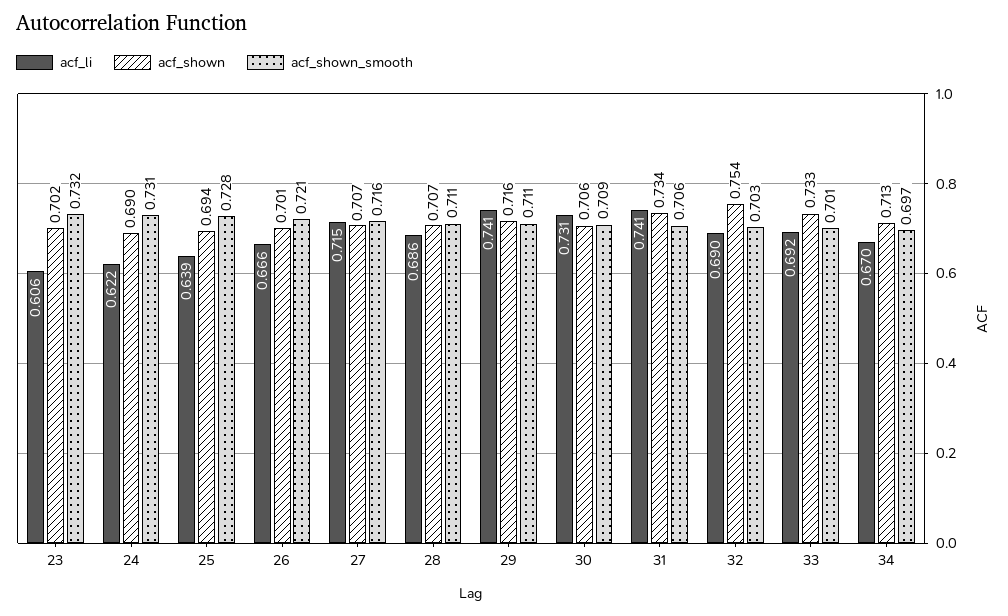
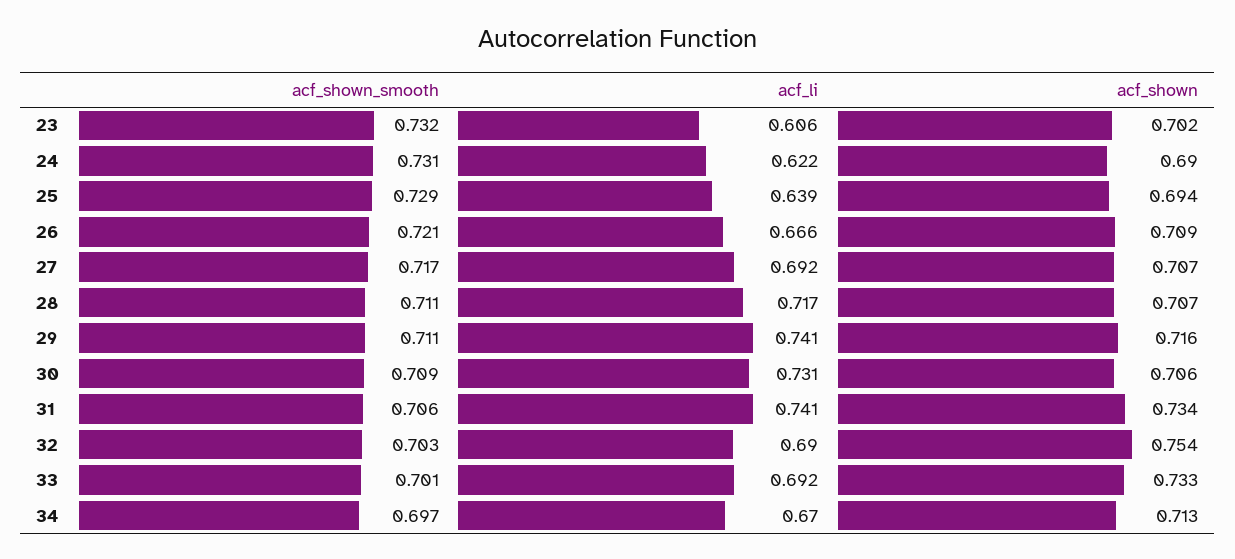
  {
    "acf_li": {
      "23": 0.606,
      "24": 0.622,
      "25": 0.639,
      "26": 0.666,
-     "27": 0.715,
+     "27": 0.692,
-     "28": 0.686,
+     "28": 0.717,
      "29": 0.741,
      "30": 0.731,
      "31": 0.741,
      "32": 0.69,
      "33": 0.692,
      "34": 0.67
    },
    "acf_shown": {
      "23": 0.702,
      "24": 0.69,
      "25": 0.694,
-     "26": 0.701,
+     "26": 0.709,
      "27": 0.707,
      "28": 0.707,
      "29": 0.716,
      "30": 0.706,
      "31": 0.734,
      "32": 0.754,
      "33": 0.733,
      "34": 0.713
    },
    "acf_shown_smooth": {
      "23": 0.732,
      "24": 0.731,
-     "25": 0.728,
+     "25": 0.729,
      "26": 0.721,
-     "27": 0.716,
+     "27": 0.717,
      "28": 0.711,
      "29": 0.711,
      "30": 0.709,
      "31": 0.706,
      "32": 0.703,
      "33": 0.701,
      "34": 0.697
    }
  }

